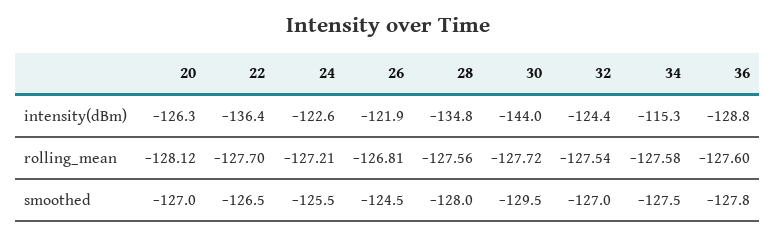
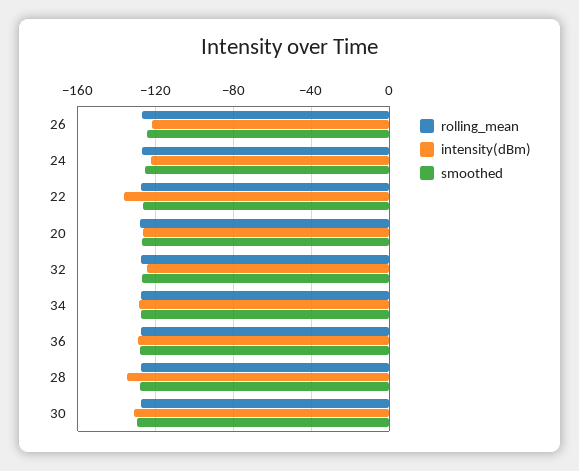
  {
    "intensity(dBm)": {
      "20": -126.3,
      "22": -136.4,
      "24": -122.6,
      "26": -121.9,
      "28": -134.8,
-     "30": -144,
+     "30": -130,
      "32": -124.4,
-     "34": -115.3,
+     "34": -130,
      "36": -128.8
    },
    "rolling_mean": {
      "20": -128.12,
      "22": -127.7,
      "24": -127.21,
      "26": -126.81,
      "28": -127.56,
      "30": -127.72,
      "32": -127.54,
      "34": -127.58,
      "36": -127.6
    },
    "smoothed": {
      "20": -127,
      "22": -126.5,
      "24": -125.5,
      "26": -124.5,
      "28": -128,
      "30": -129.5,
      "32": -127,
      "34": -127.5,
      "36": -127.8
    }
  }

